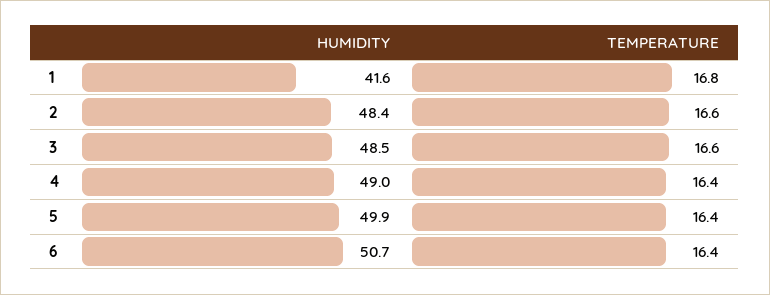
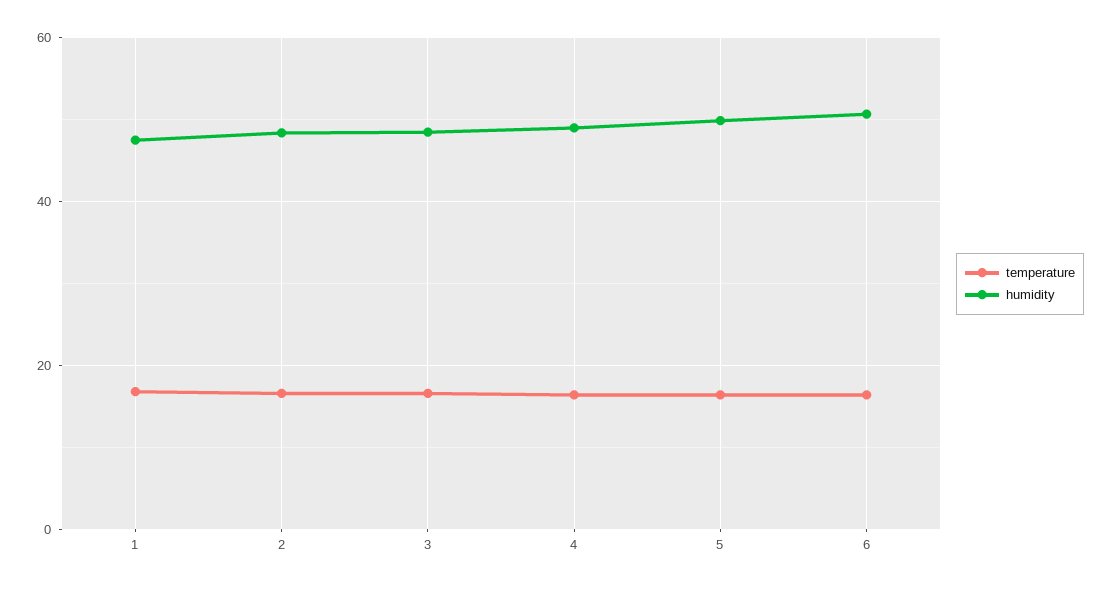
  {
    "HUMIDITY": {
-     "1": 41.6,
+     "1": 48,
      "2": 48.4,
      "3": 48.5,
      "4": 49,
      "5": 49.9,
      "6": 50.7
    },
    "TEMPERATURE": {
      "1": 16.8,
      "2": 16.6,
      "3": 16.6,
      "4": 16.4,
      "5": 16.4,
      "6": 16.4
    }
  }

